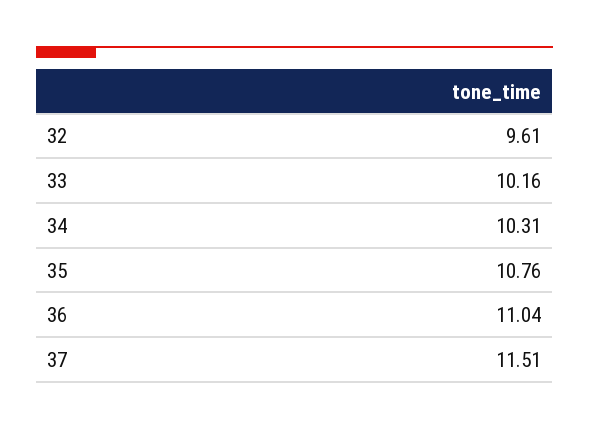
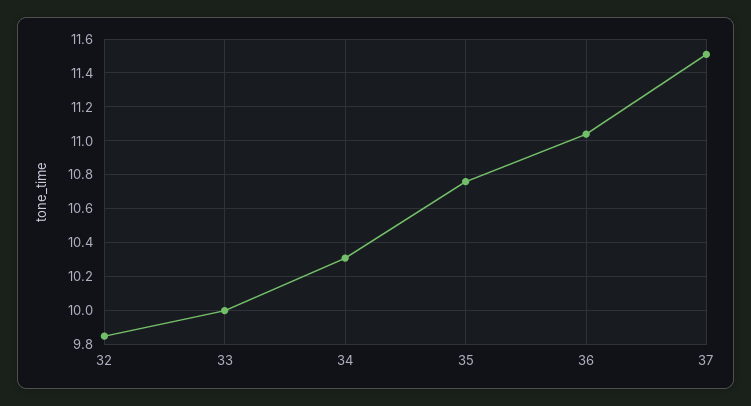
  {
-   "32": 9.61,
+   "32": 9.85,
-   "33": 10.16,
+   "33": 10,
    "34": 10.31,
    "35": 10.76,
    "36": 11.04,
    "37": 11.51
  }

